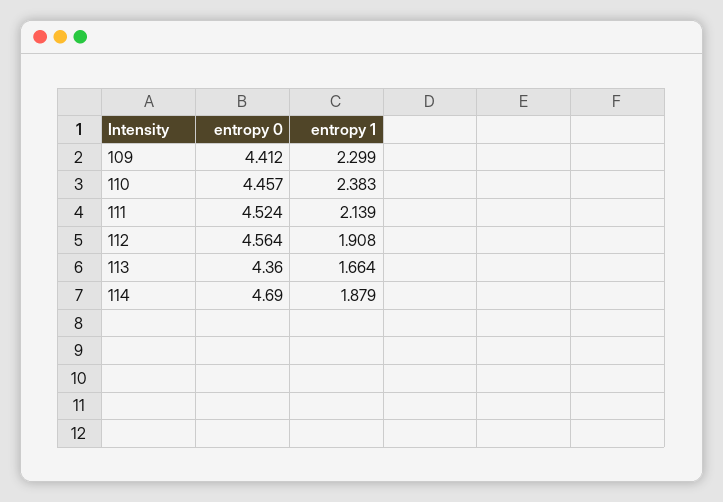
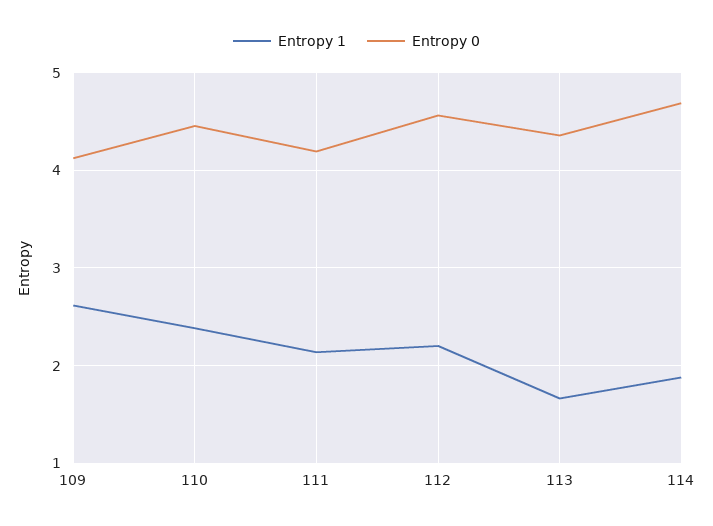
  {
    "entropy 0": {
-     "109": 4.412,
+     "109": 4.1,
      "110": 4.457,
-     "111": 4.524,
+     "111": 4.2,
      "112": 4.564,
      "113": 4.36,
      "114": 4.69
    },
    "entropy 1": {
-     "109": 2.299,
+     "109": 2.6,
      "110": 2.383,
      "111": 2.139,
-     "112": 1.908,
+     "112": 2.2,
      "113": 1.664,
      "114": 1.879
    }
  }

